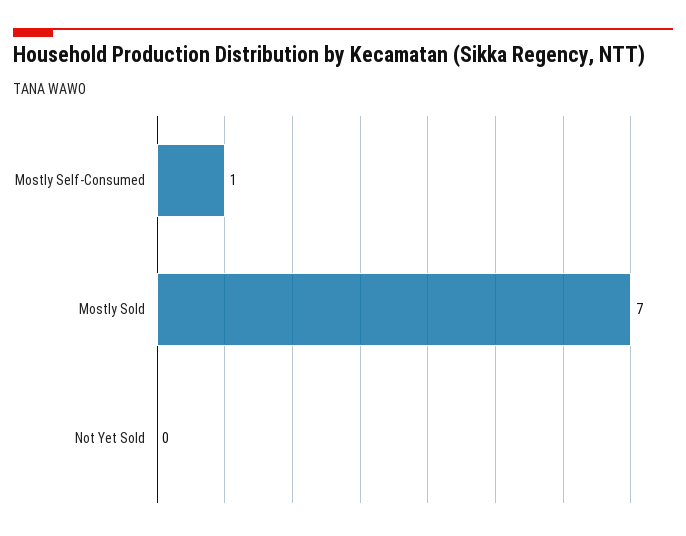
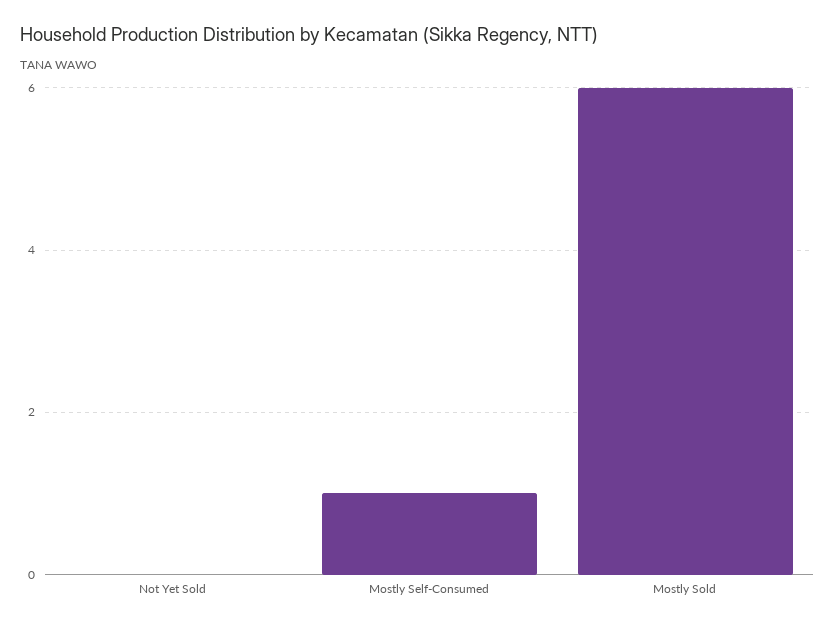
  {
    "Mostly Self-Consumed": 1,
-   "Mostly Sold": 7,
+   "Mostly Sold": 6,
    "Not Yet Sold": 0
  }

